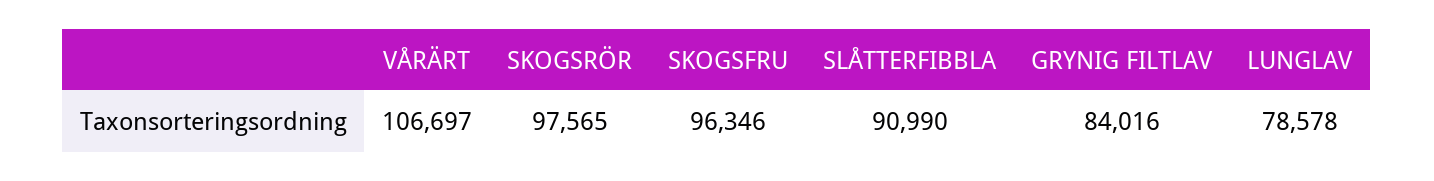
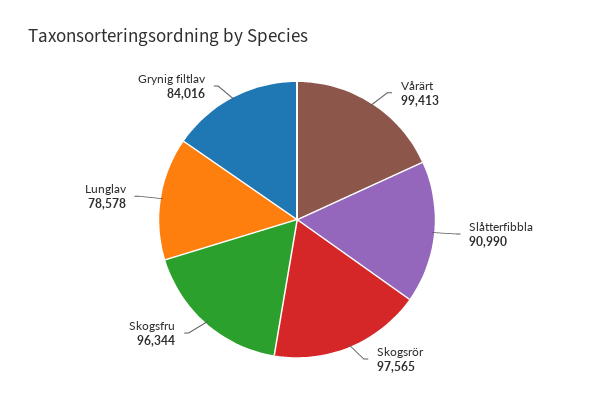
  {
-   "VÅRÄRT": 106697,
+   "VÅRÄRT": 99413,
    "SKOGSRÖR": 97565,
-   "SKOGSFRU": 96346,
+   "SKOGSFRU": 96344,
    "SLÅTTERFIBBLA": 90990,
    "GRYNIG FILTLAV": 84016,
    "LUNGLAV": 78578
  }

